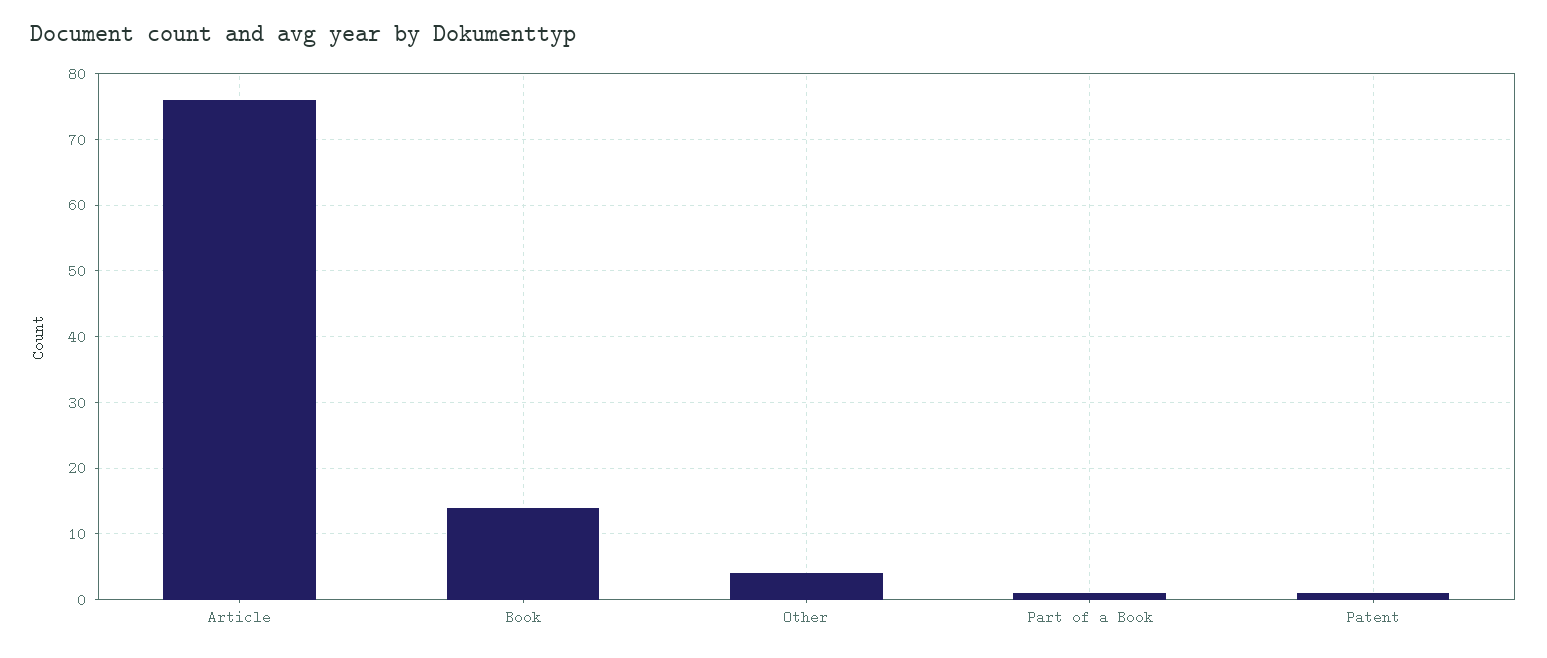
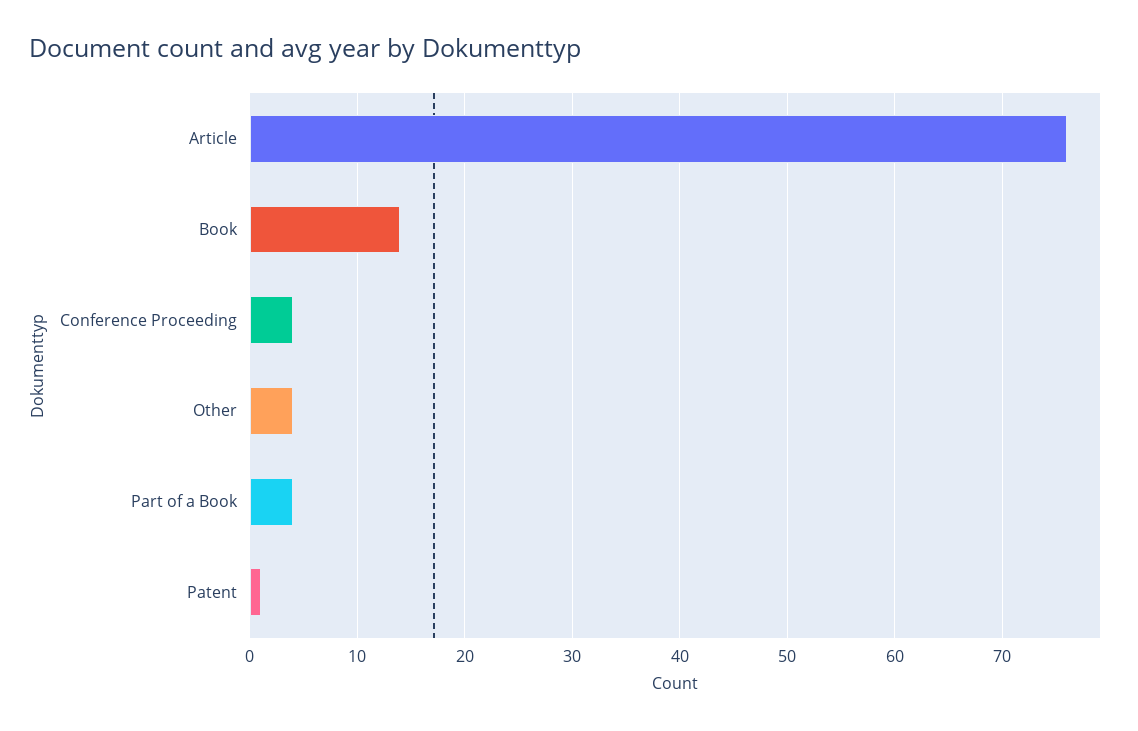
  {
    "Article": 76,
    "Book": 14,
    "Other": 4,
-   "Part of a Book": 1,
+   "Part of a Book": 4,
-   "Patent": 1
+   "Patent": 1,
+   "Conference Proceeding": 4
  }

